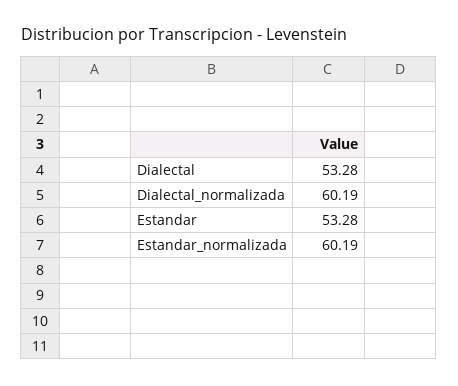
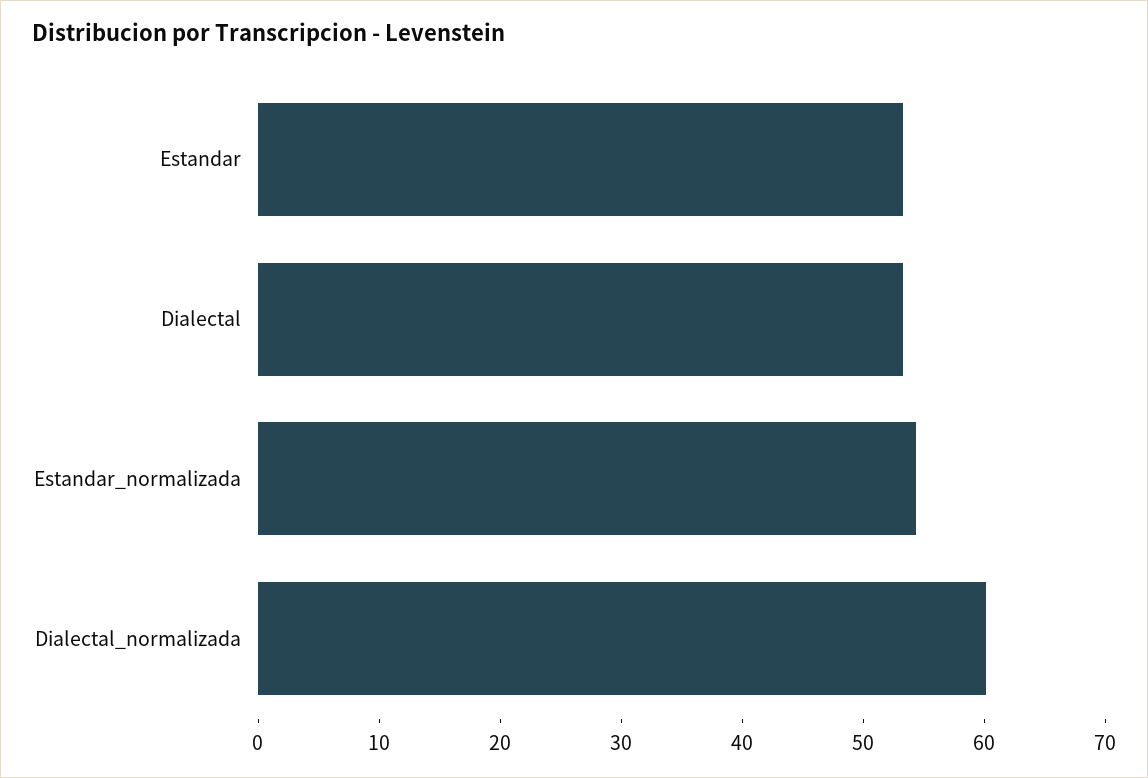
  {
    "Dialectal": 53.28,
    "Dialectal_normalizada": 60.19,
    "Estandar": 53.28,
-   "Estandar_normalizada": 60.19
+   "Estandar_normalizada": 54
  }

